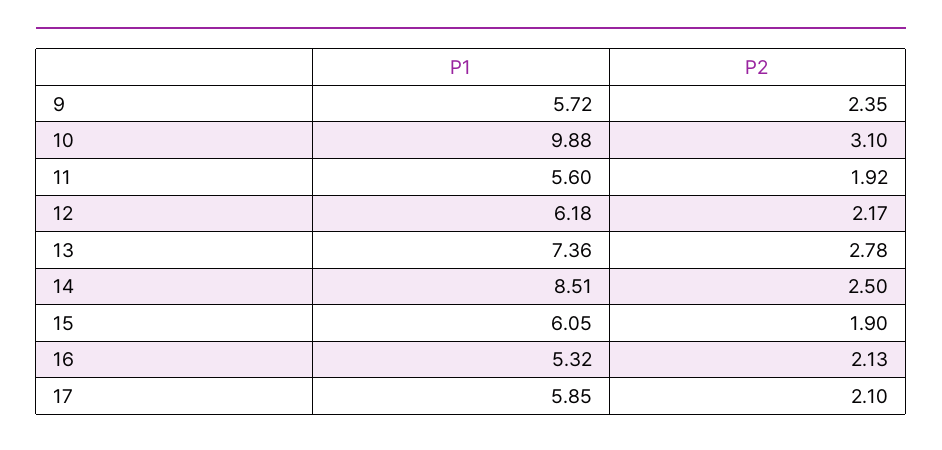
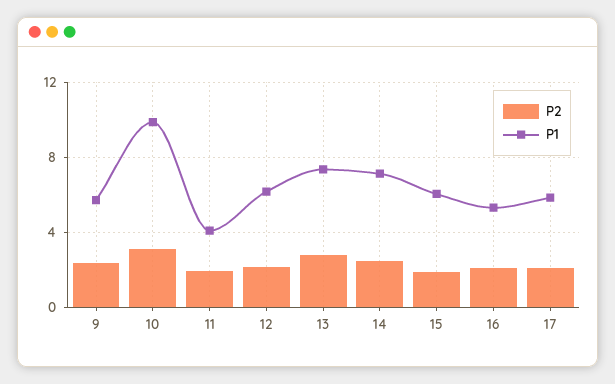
  {
    "P1": {
      "9": 5.72,
      "10": 9.88,
-     "11": 5.6,
+     "11": 4,
      "12": 6.18,
      "13": 7.36,
-     "14": 8.51,
+     "14": 7,
      "15": 6.05,
      "16": 5.32,
      "17": 5.85
    },
    "P2": {
      "9": 2.35,
      "10": 3.1,
      "11": 1.92,
      "12": 2.17,
      "13": 2.78,
      "14": 2.5,
      "15": 1.9,
      "16": 2.13,
      "17": 2.1
    }
  }

